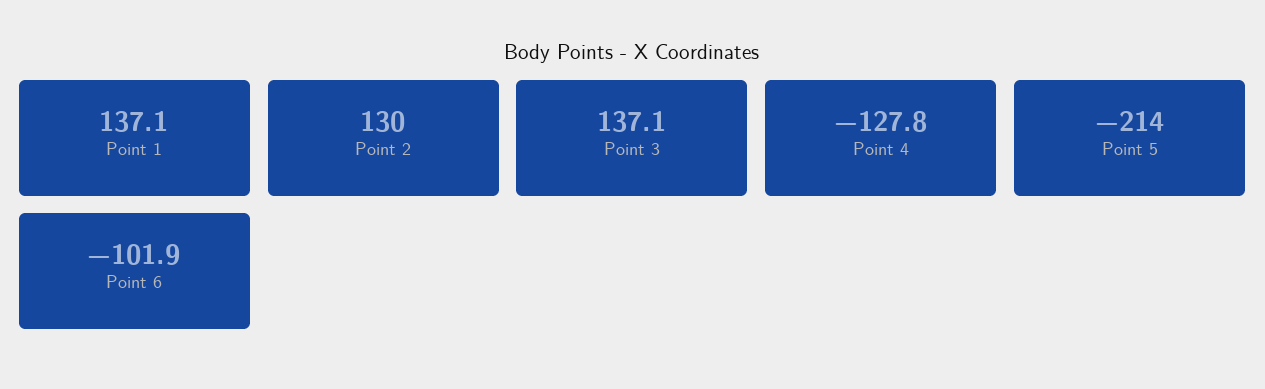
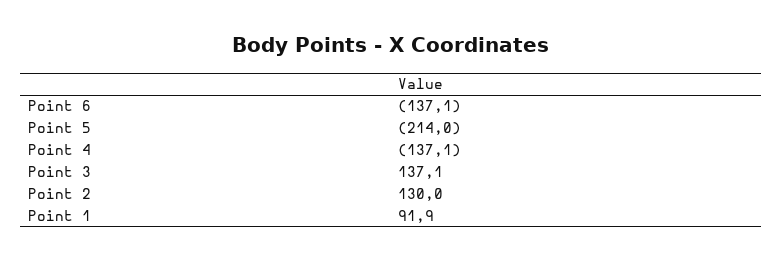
  {
-   "Point 1": 137.1,
+   "Point 1": 91.9,
    "Point 2": 130,
    "Point 3": 137.1,
-   "Point 4": -127.8,
+   "Point 4": -137.1,
    "Point 5": -214,
-   "Point 6": -101.9
+   "Point 6": -137.1
  }

